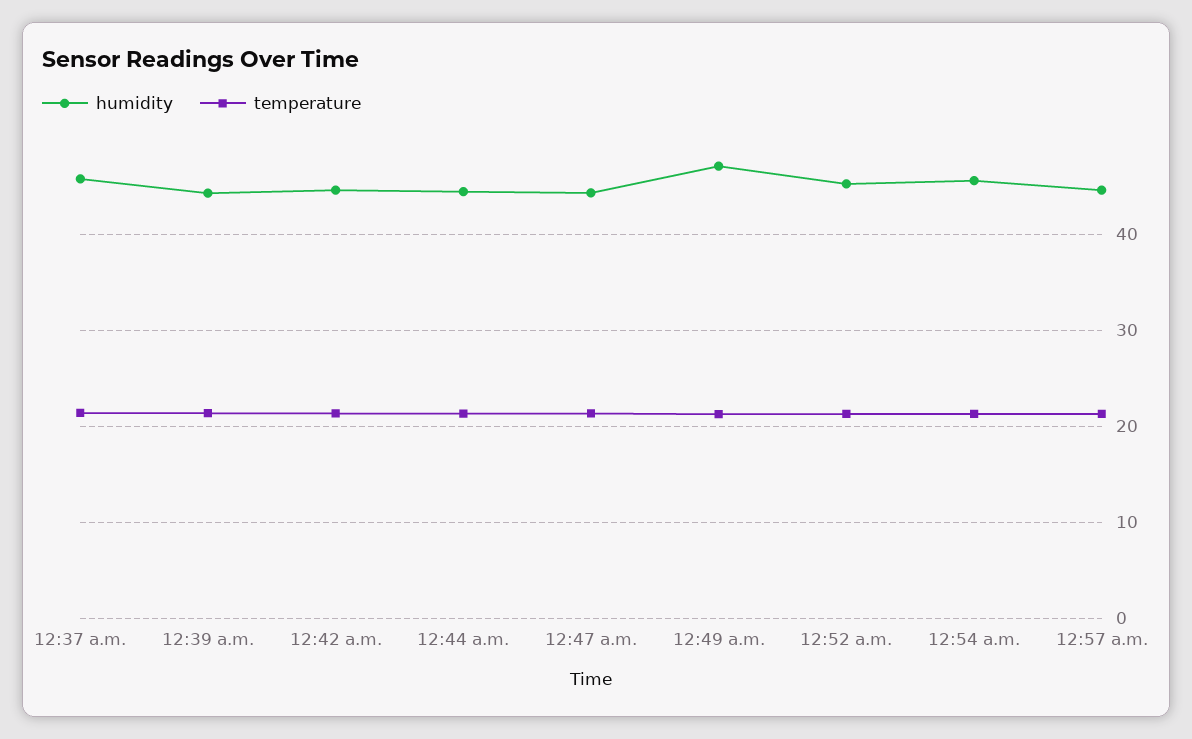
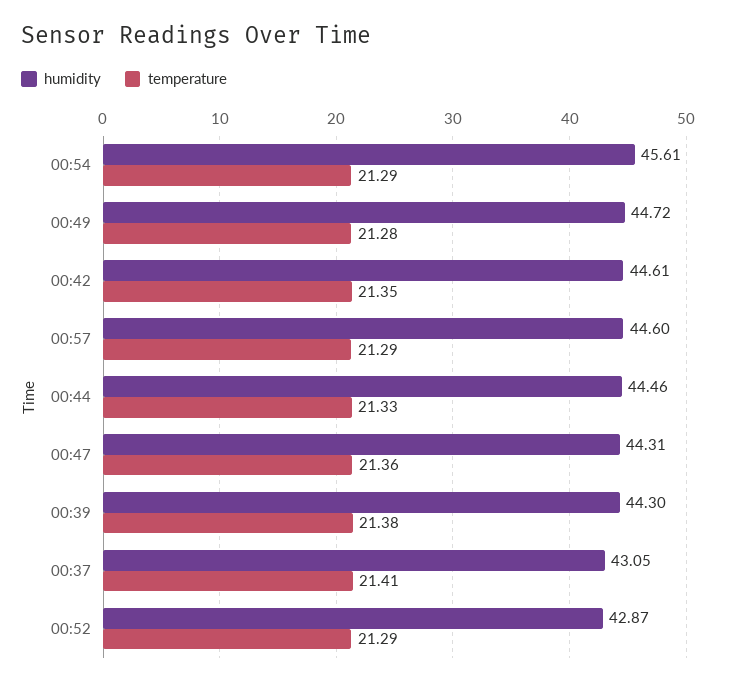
  {
    "humidity": {
-     "12:37 a.m.": 46,
+     "12:37 a.m.": 43.05,
      "12:39 a.m.": 44.3,
      "12:42 a.m.": 44.61,
      "12:44 a.m.": 44.46,
      "12:47 a.m.": 44.31,
-     "12:49 a.m.": 47,
+     "12:49 a.m.": 44.72,
-     "12:52 a.m.": 45,
+     "12:52 a.m.": 42.87,
      "12:54 a.m.": 45.61,
      "12:57 a.m.": 44.6
    },
    "temperature": {
      "12:37 a.m.": 21.41,
      "12:39 a.m.": 21.38,
      "12:42 a.m.": 21.35,
      "12:44 a.m.": 21.33,
      "12:47 a.m.": 21.36,
      "12:49 a.m.": 21.28,
      "12:52 a.m.": 21.29,
      "12:54 a.m.": 21.29,
      "12:57 a.m.": 21.29
    }
  }

